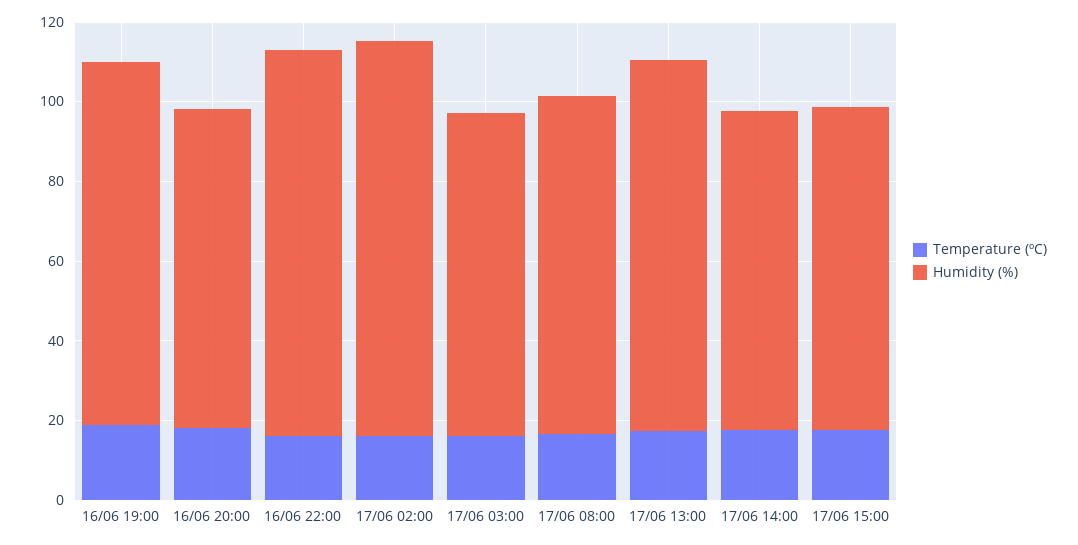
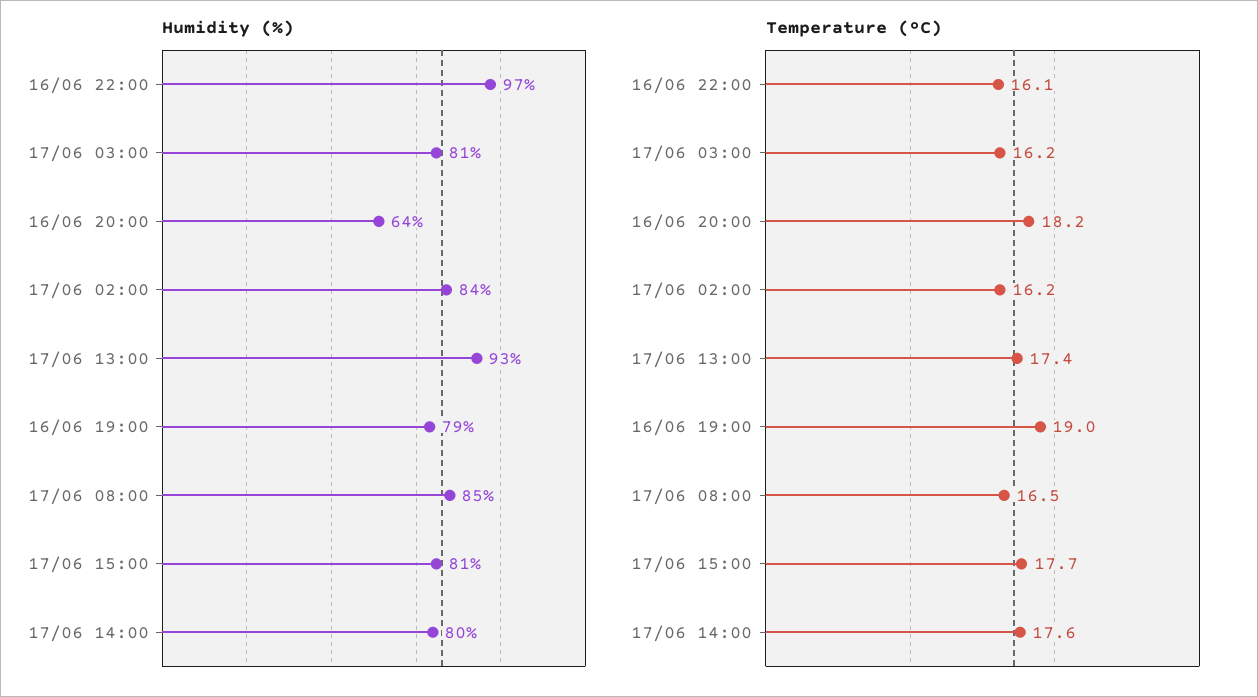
  {
    "Temperature (ºC)": {
      "16/06 19:00": 19,
      "16/06 20:00": 18.2,
      "16/06 22:00": 16.1,
      "17/06 02:00": 16.2,
      "17/06 03:00": 16.2,
      "17/06 08:00": 16.5,
      "17/06 13:00": 17.4,
      "17/06 14:00": 17.6,
      "17/06 15:00": 17.7
    },
    "Humidity (%)": {
-     "16/06 19:00": 90,
+     "16/06 19:00": 79,
-     "16/06 20:00": 80,
+     "16/06 20:00": 64,
      "16/06 22:00": 97,
-     "17/06 02:00": 100,
+     "17/06 02:00": 84,
      "17/06 03:00": 81,
      "17/06 08:00": 85,
      "17/06 13:00": 93,
      "17/06 14:00": 80,
      "17/06 15:00": 81
    }
  }

